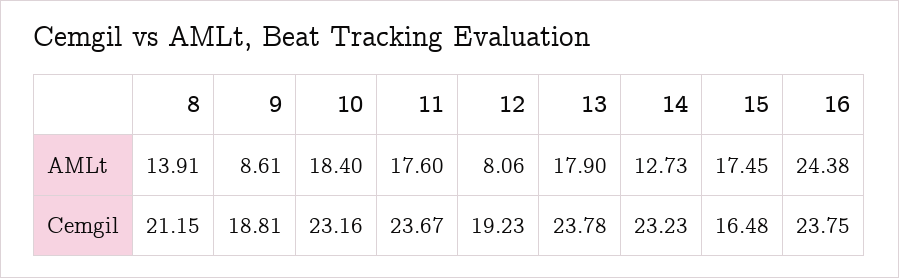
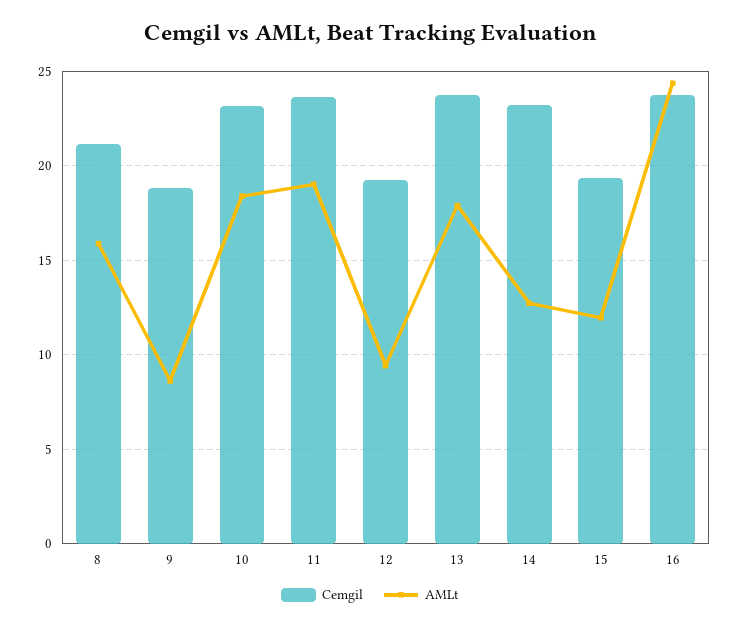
  {
    "AMLt": {
-     "8": 13.91,
+     "8": 16,
      "9": 8.61,
      "10": 18.4,
-     "11": 17.6,
+     "11": 19,
-     "12": 8.06,
+     "12": 9.5,
      "13": 17.9,
      "14": 12.73,
-     "15": 17.45,
+     "15": 12,
      "16": 24.38
    },
    "Cemgil": {
      "8": 21.15,
      "9": 18.81,
      "10": 23.16,
      "11": 23.67,
      "12": 19.23,
      "13": 23.78,
      "14": 23.23,
-     "15": 16.48,
+     "15": 19.5,
      "16": 23.75
    }
  }

